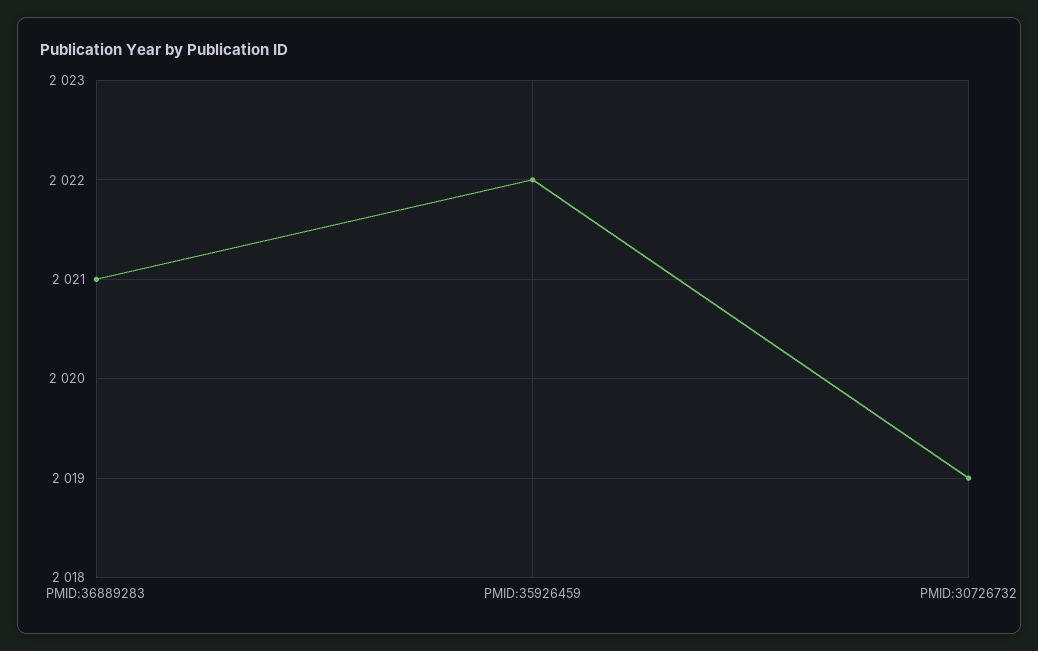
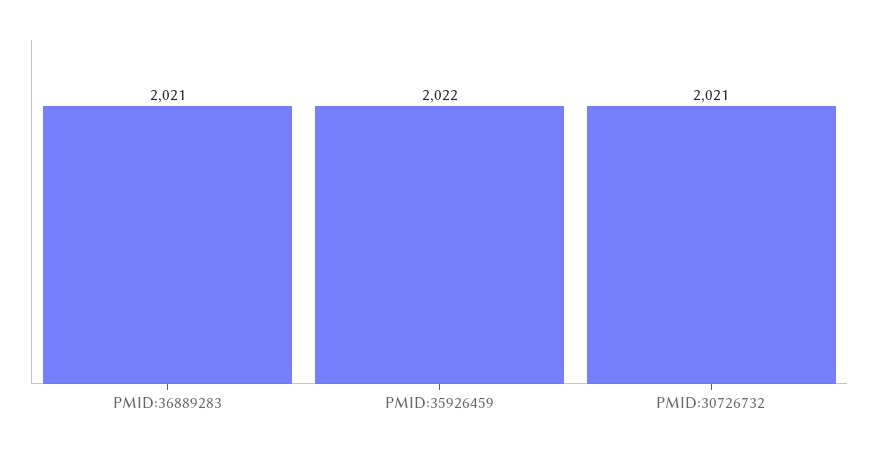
  {
    "PMID:36889283": 2021,
    "PMID:35926459": 2022,
-   "PMID:30726732": 2019
+   "PMID:30726732": 2021
  }

